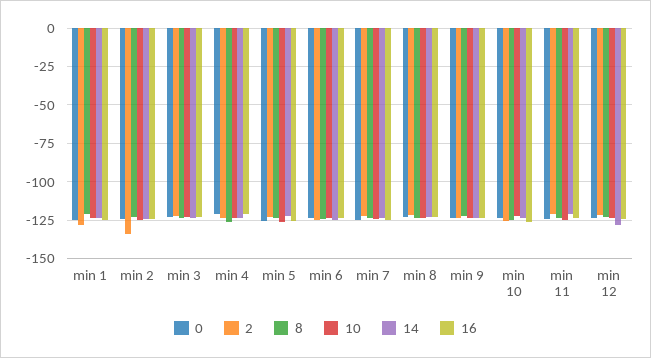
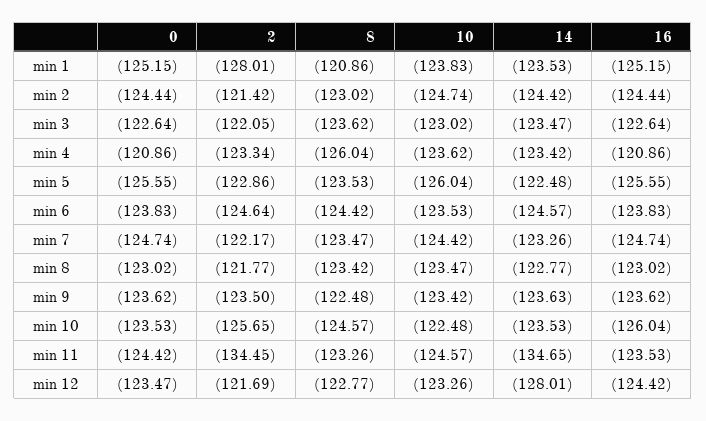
  {
    "0": {
      "min 1": -125.15,
      "min 2": -124.44,
      "min 3": -122.64,
      "min 4": -120.86,
      "min 5": -125.55,
      "min 6": -123.83,
      "min 7": -124.74,
      "min 8": -123.02,
      "min 9": -123.62,
      "min 10": -123.53,
      "min 11": -124.42,
      "min 12": -123.47
    },
    "2": {
      "min 1": -128.01,
-     "min 2": -135,
+     "min 2": -121.42,
      "min 3": -122.05,
      "min 4": -123.34,
      "min 5": -122.86,
      "min 6": -124.64,
      "min 7": -122.17,
      "min 8": -121.77,
      "min 9": -123.5,
      "min 10": -125.65,
-     "min 11": -120,
+     "min 11": -134.45,
      "min 12": -121.69
    },
    "8": {
      "min 1": -120.86,
      "min 2": -123.02,
      "min 3": -123.62,
      "min 4": -126.04,
      "min 5": -123.53,
      "min 6": -124.42,
      "min 7": -123.47,
      "min 8": -123.42,
      "min 9": -122.48,
      "min 10": -124.57,
      "min 11": -123.26,
      "min 12": -122.77
    },
    "10": {
      "min 1": -123.83,
      "min 2": -124.74,
      "min 3": -123.02,
      "min 4": -123.62,
      "min 5": -126.04,
      "min 6": -123.53,
      "min 7": -124.42,
      "min 8": -123.47,
      "min 9": -123.42,
      "min 10": -122.48,
      "min 11": -124.57,
      "min 12": -123.26
    },
    "14": {
      "min 1": -123.53,
      "min 2": -124.42,
      "min 3": -123.47,
      "min 4": -123.42,
      "min 5": -122.48,
      "min 6": -124.57,
      "min 7": -123.26,
      "min 8": -122.77,
      "min 9": -123.63,
      "min 10": -123.53,
-     "min 11": -120,
+     "min 11": -134.65,
      "min 12": -128.01
    },
    "16": {
      "min 1": -125.15,
      "min 2": -124.44,
      "min 3": -122.64,
      "min 4": -120.86,
      "min 5": -125.55,
      "min 6": -123.83,
      "min 7": -124.74,
      "min 8": -123.02,
      "min 9": -123.62,
      "min 10": -126.04,
      "min 11": -123.53,
      "min 12": -124.42
    }
  }

